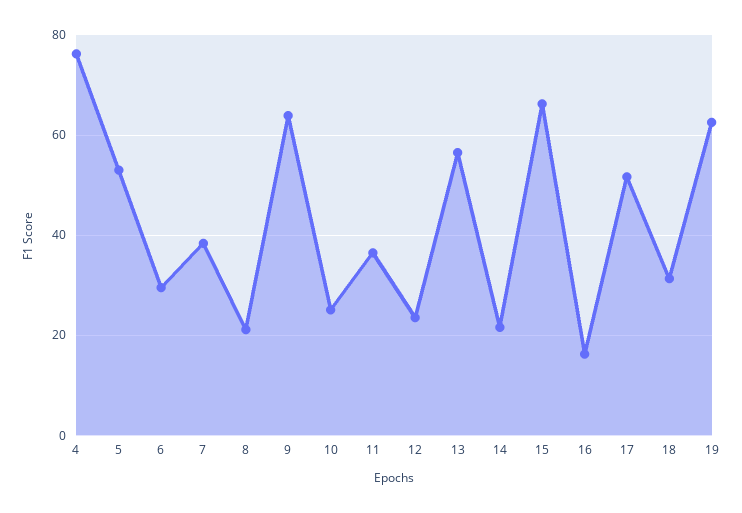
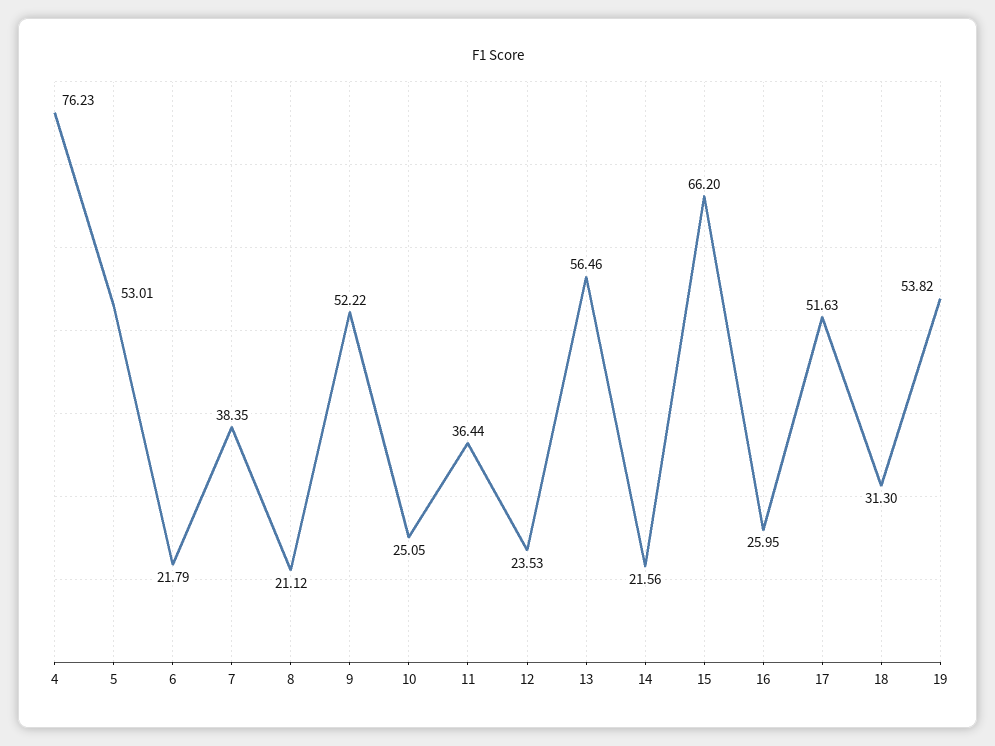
  {
    "4": 76.23,
    "5": 53.01,
-   "6": 30,
+   "6": 21.79,
    "7": 38.35,
    "8": 21.12,
-   "9": 64,
+   "9": 52.22,
    "10": 25.05,
    "11": 36.44,
    "12": 23.53,
    "13": 56.46,
    "14": 21.56,
    "15": 66.2,
-   "16": 16,
+   "16": 25.95,
    "17": 51.63,
    "18": 31.3,
-   "19": 62
+   "19": 53.82
  }

